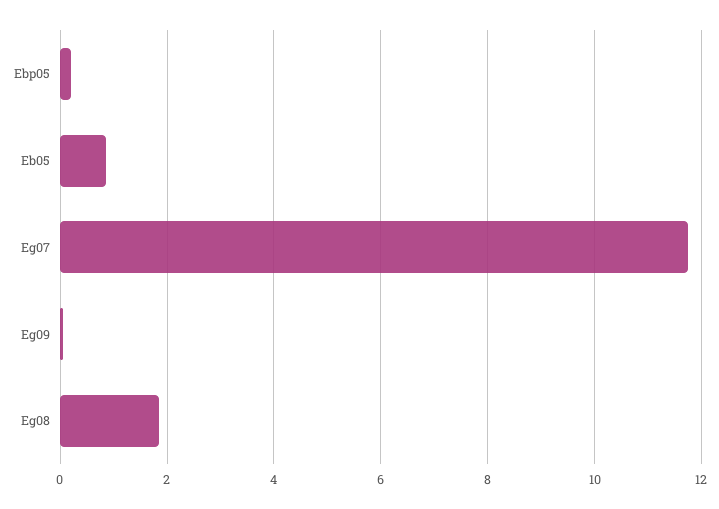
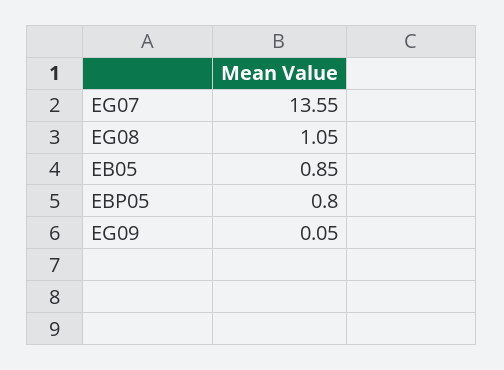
  {
-   "Ebp05": 0.2,
+   "Ebp05": 0.8,
    "Eb05": 0.85,
-   "Eg07": 11.8,
+   "Eg07": 13.55,
    "Eg09": 0.05,
-   "Eg08": 1.8
+   "Eg08": 1.05
  }

